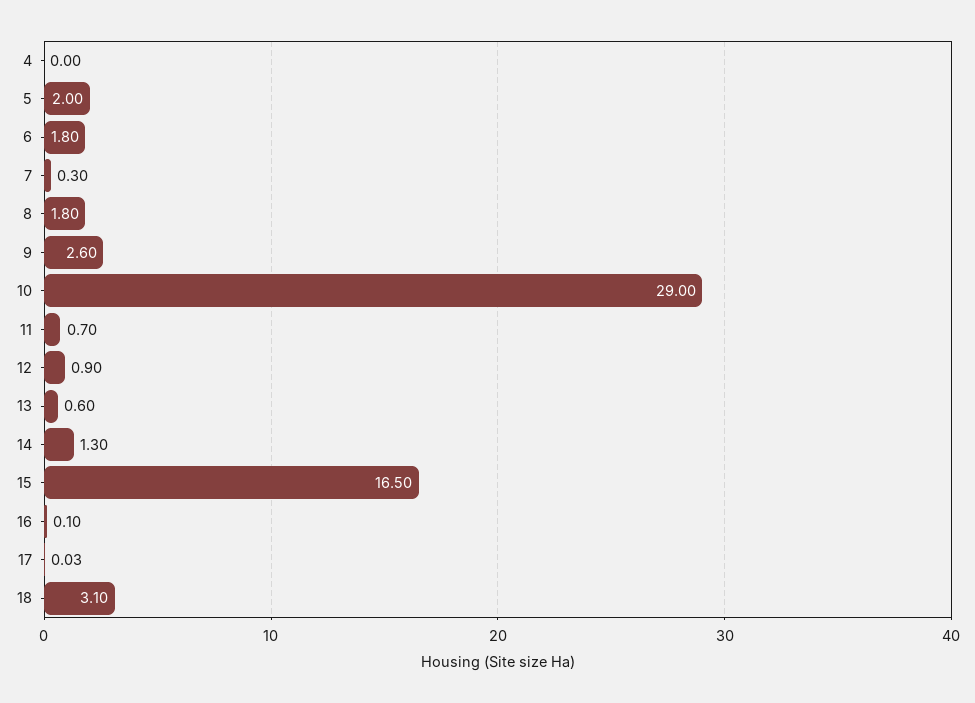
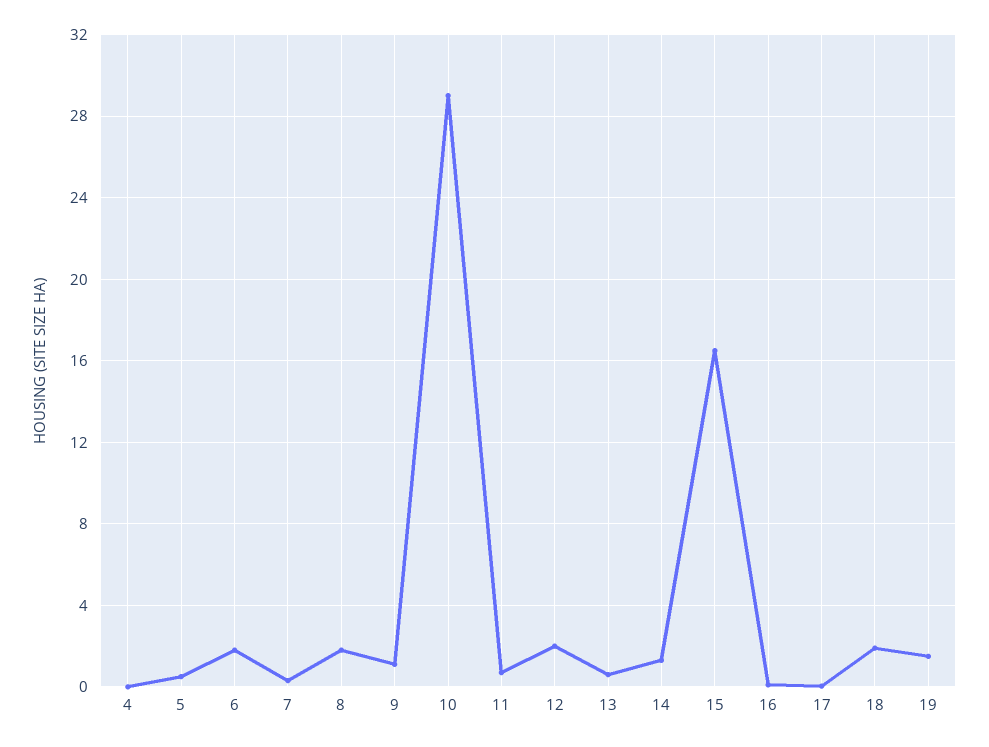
  {
    "4": 0,
-   "5": 2,
+   "5": 0.5,
    "6": 1.8,
    "7": 0.3,
    "8": 1.8,
-   "9": 2.6,
+   "9": 1,
    "10": 29,
    "11": 0.7,
-   "12": 0.9,
+   "12": 2,
    "13": 0.6,
    "14": 1.3,
    "15": 16.5,
    "16": 0.1,
    "17": 0.03,
-   "18": 3.1
+   "18": 2,
+   "19": 1.5
  }

